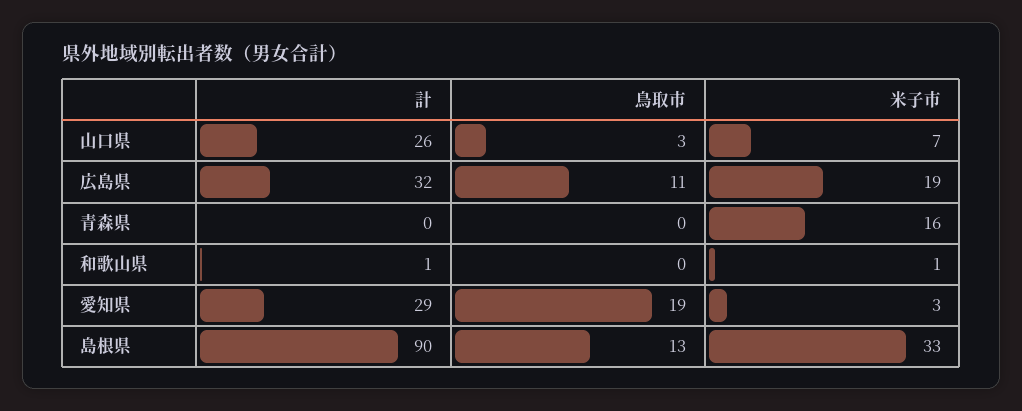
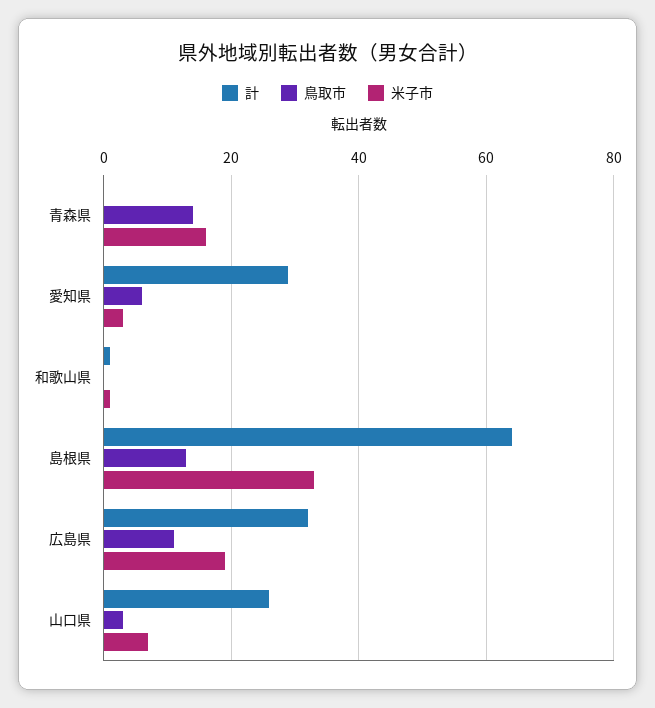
  {
    "計": {
      "山口県": 26,
      "広島県": 32,
      "青森県": 0,
      "和歌山県": 1,
      "愛知県": 29,
-     "島根県": 90
+     "島根県": 65
    },
    "鳥取市": {
      "山口県": 3,
      "広島県": 11,
-     "青森県": 0,
+     "青森県": 15,
      "和歌山県": 0,
-     "愛知県": 19,
+     "愛知県": 5,
      "島根県": 13
    },
    "米子市": {
      "山口県": 7,
      "広島県": 19,
      "青森県": 16,
      "和歌山県": 1,
      "愛知県": 3,
      "島根県": 33
    }
  }

